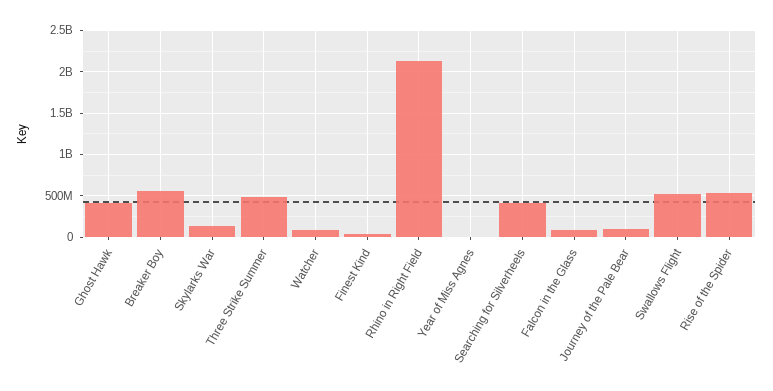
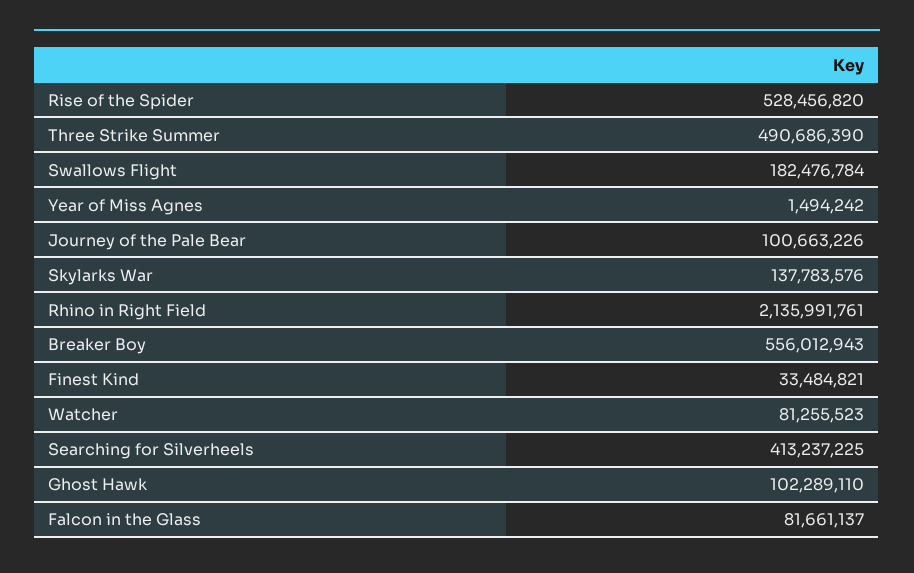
  {
-   "Ghost Hawk": 400000000,
+   "Ghost Hawk": 102289110,
    "Breaker Boy": 556012943,
    "Skylarks War": 137783576,
    "Three Strike Summer": 490686390,
    "Watcher": 81255523,
    "Finest Kind": 33484821,
    "Rhino in Right Field": 2135991761,
    "Year of Miss Agnes": 1494242,
    "Searching for Silverheels": 413237225,
    "Falcon in the Glass": 81661137,
    "Journey of the Pale Bear": 100663226,
-   "Swallows Flight": 500000000,
+   "Swallows Flight": 182476784,
    "Rise of the Spider": 528456820
  }

